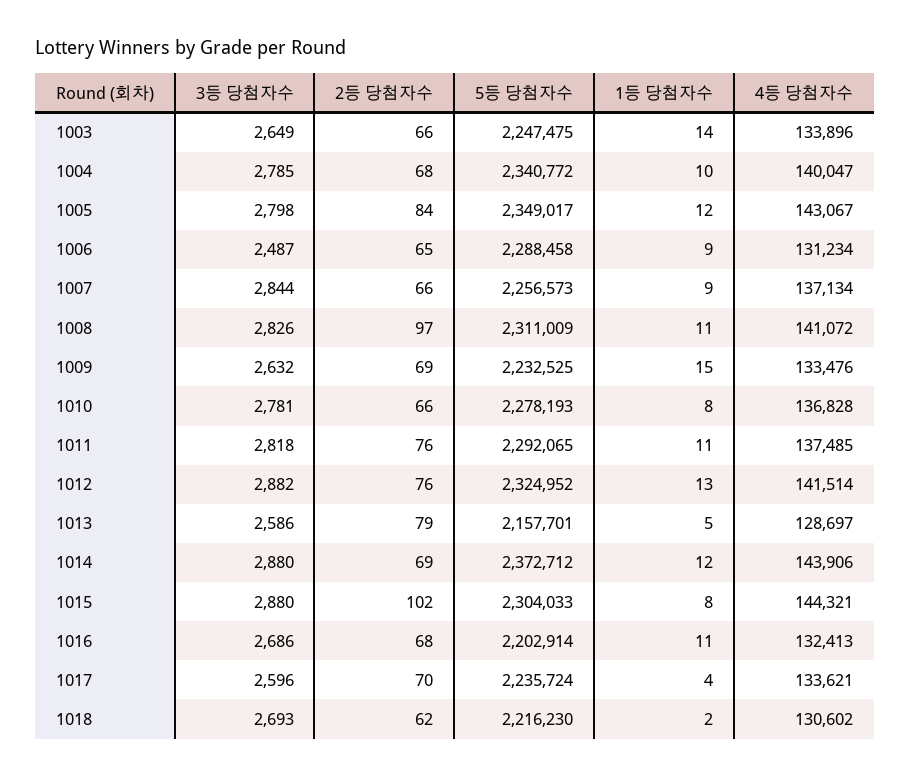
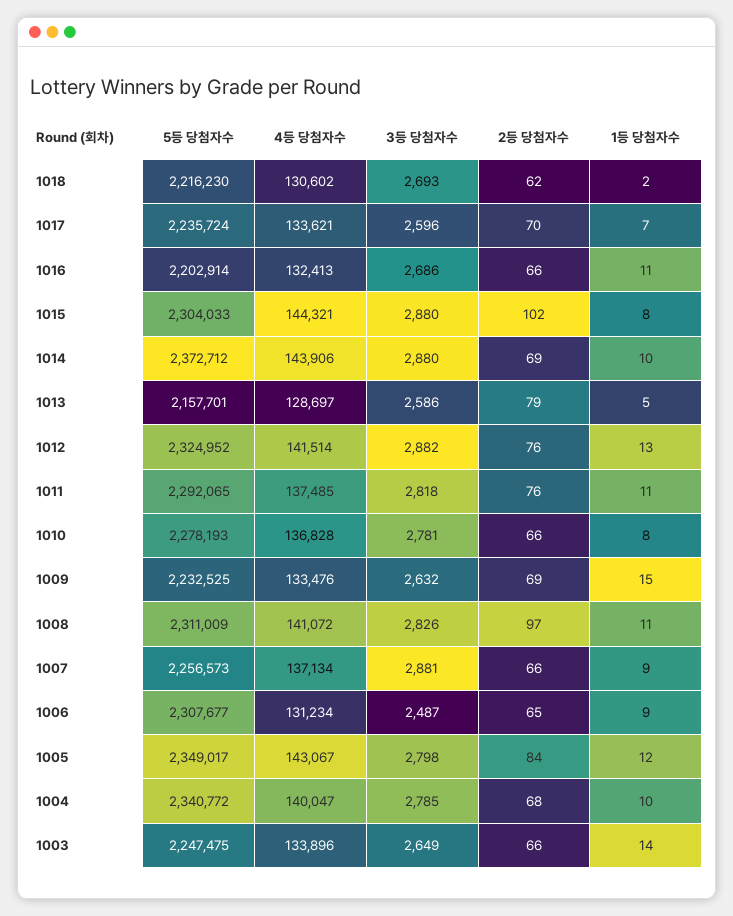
  {
    "3등 당첨자수": {
      "1003": 2649,
      "1004": 2785,
      "1005": 2798,
      "1006": 2487,
-     "1007": 2844,
+     "1007": 2881,
      "1008": 2826,
      "1009": 2632,
      "1010": 2781,
      "1011": 2818,
      "1012": 2882,
      "1013": 2586,
      "1014": 2880,
      "1015": 2880,
      "1016": 2686,
      "1017": 2596,
      "1018": 2693
    },
    "2등 당첨자수": {
      "1003": 66,
      "1004": 68,
      "1005": 84,
      "1006": 65,
      "1007": 66,
      "1008": 97,
      "1009": 69,
      "1010": 66,
      "1011": 76,
      "1012": 76,
      "1013": 79,
      "1014": 69,
      "1015": 102,
-     "1016": 68,
+     "1016": 66,
      "1017": 70,
      "1018": 62
    },
    "5등 당첨자수": {
      "1003": 2247475,
      "1004": 2340772,
      "1005": 2349017,
-     "1006": 2288458,
+     "1006": 2307677,
      "1007": 2256573,
      "1008": 2311009,
      "1009": 2232525,
      "1010": 2278193,
      "1011": 2292065,
      "1012": 2324952,
      "1013": 2157701,
      "1014": 2372712,
      "1015": 2304033,
      "1016": 2202914,
      "1017": 2235724,
      "1018": 2216230
    },
    "1등 당첨자수": {
      "1003": 14,
      "1004": 10,
      "1005": 12,
      "1006": 9,
      "1007": 9,
      "1008": 11,
      "1009": 15,
      "1010": 8,
      "1011": 11,
      "1012": 13,
      "1013": 5,
-     "1014": 12,
+     "1014": 10,
      "1015": 8,
      "1016": 11,
-     "1017": 4,
+     "1017": 7,
      "1018": 2
    },
    "4등 당첨자수": {
      "1003": 133896,
      "1004": 140047,
      "1005": 143067,
      "1006": 131234,
      "1007": 137134,
      "1008": 141072,
      "1009": 133476,
      "1010": 136828,
      "1011": 137485,
      "1012": 141514,
      "1013": 128697,
      "1014": 143906,
      "1015": 144321,
      "1016": 132413,
      "1017": 133621,
      "1018": 130602
    }
  }

